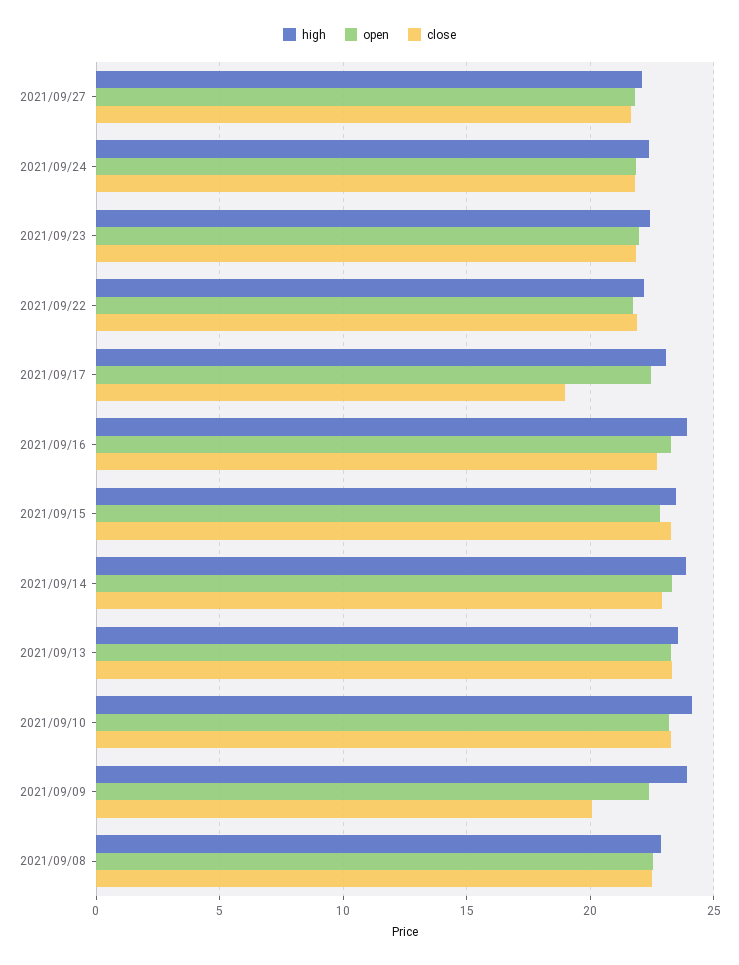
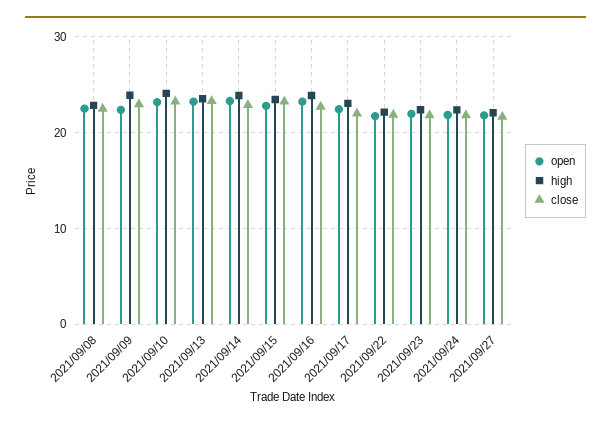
  {
    "high": {
      "2021/09/27": 22,
      "2021/09/24": 22.5,
      "2021/09/23": 22.5,
      "2021/09/22": 22,
      "2021/09/17": 23,
      "2021/09/16": 24,
      "2021/09/15": 23.5,
      "2021/09/14": 24,
      "2021/09/13": 23.5,
      "2021/09/10": 24,
      "2021/09/09": 24,
      "2021/09/08": 23
    },
    "open": {
      "2021/09/27": 22,
      "2021/09/24": 22,
      "2021/09/23": 22,
      "2021/09/22": 21.5,
      "2021/09/17": 22.5,
      "2021/09/16": 23.5,
      "2021/09/15": 23,
      "2021/09/14": 23.5,
      "2021/09/13": 23.5,
      "2021/09/10": 23,
      "2021/09/09": 22.5,
      "2021/09/08": 22.5
    },
    "close": {
      "2021/09/27": 21.5,
      "2021/09/24": 22,
      "2021/09/23": 22,
      "2021/09/22": 22,
-     "2021/09/17": 19,
+     "2021/09/17": 22,
      "2021/09/16": 22.5,
      "2021/09/15": 23.5,
      "2021/09/14": 23,
      "2021/09/13": 23.5,
      "2021/09/10": 23.5,
-     "2021/09/09": 20,
+     "2021/09/09": 23,
      "2021/09/08": 22.5
    }
  }

